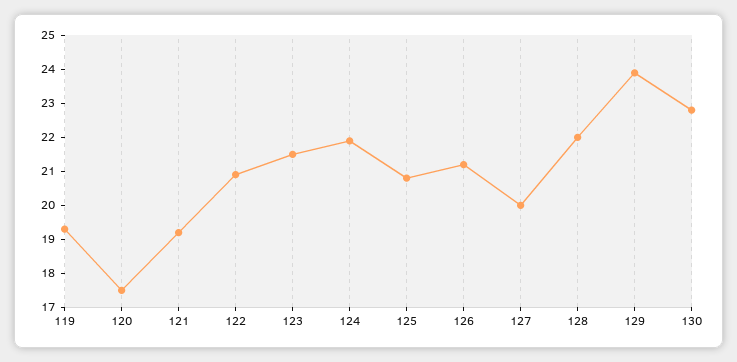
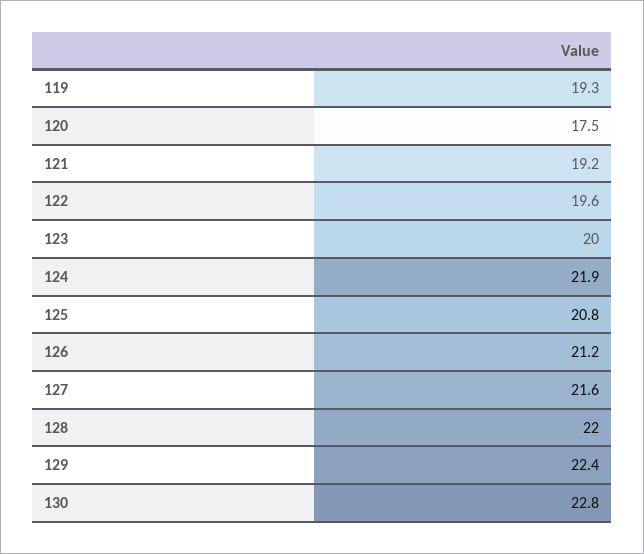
  {
    "119": 19.3,
    "120": 17.5,
    "121": 19.2,
-   "122": 21,
+   "122": 19.6,
-   "123": 21.5,
+   "123": 20,
    "124": 21.9,
    "125": 20.8,
    "126": 21.2,
-   "127": 20,
+   "127": 21.6,
    "128": 22,
-   "129": 24,
+   "129": 22.4,
    "130": 22.8
  }

